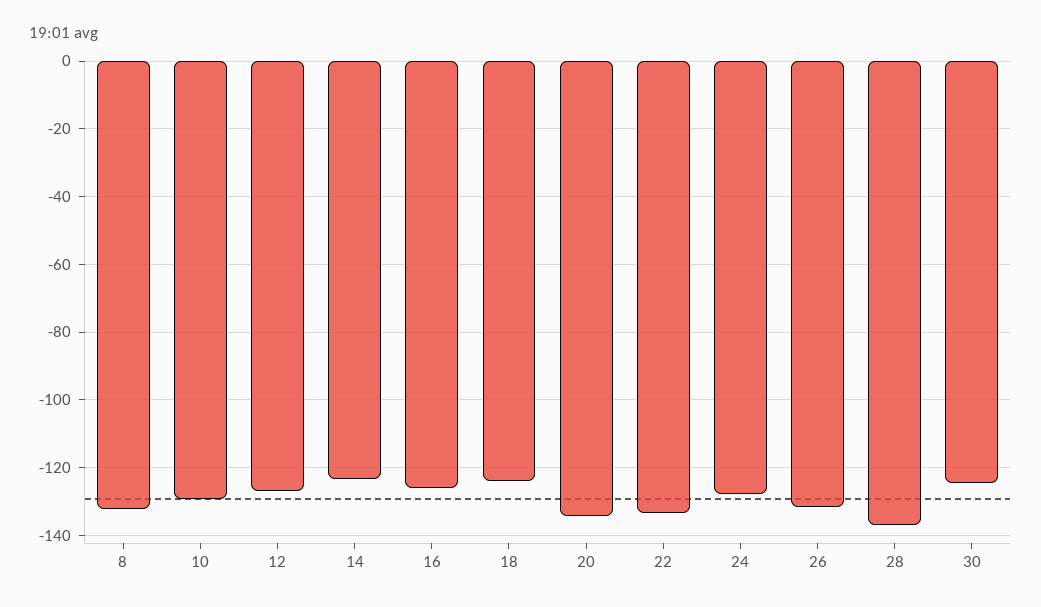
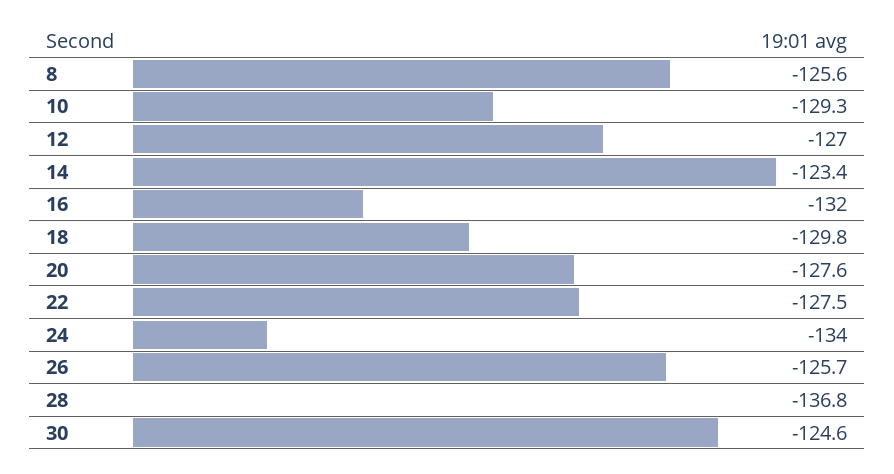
  {
-   "8": -132,
+   "8": -125.6,
    "10": -129.3,
    "12": -127,
    "14": -123.4,
-   "16": -126,
+   "16": -132,
-   "18": -124,
+   "18": -129.8,
-   "20": -134,
+   "20": -127.6,
-   "22": -134,
+   "22": -127.5,
-   "24": -128,
+   "24": -134,
-   "26": -132,
+   "26": -125.7,
    "28": -136.8,
    "30": -124.6
  }

